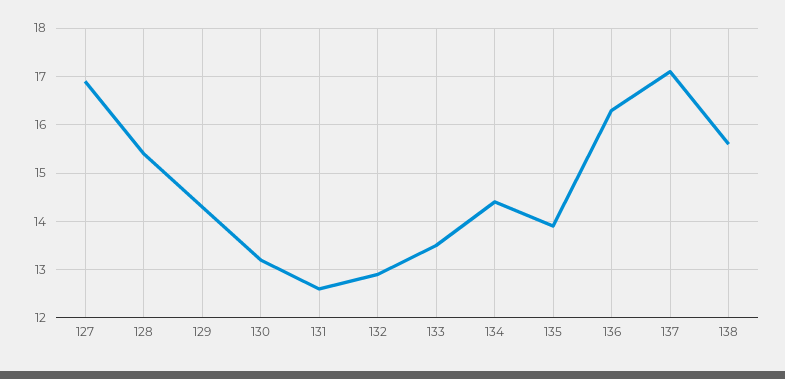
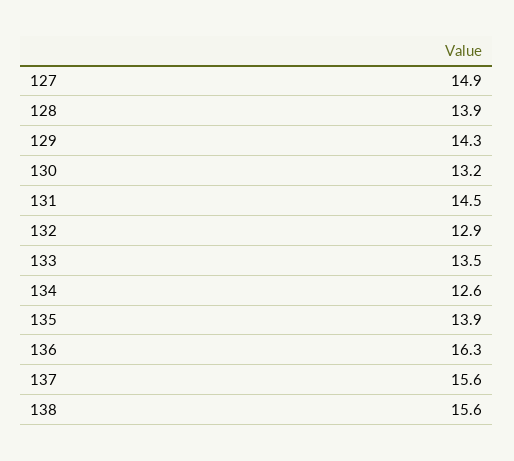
  {
-   "127": 17,
+   "127": 14.9,
-   "128": 15.5,
+   "128": 13.9,
    "129": 14.3,
    "130": 13.2,
-   "131": 12.5,
+   "131": 14.5,
    "132": 12.9,
    "133": 13.5,
-   "134": 14.5,
+   "134": 12.6,
    "135": 13.9,
    "136": 16.3,
-   "137": 17,
+   "137": 15.6,
    "138": 15.6
  }

